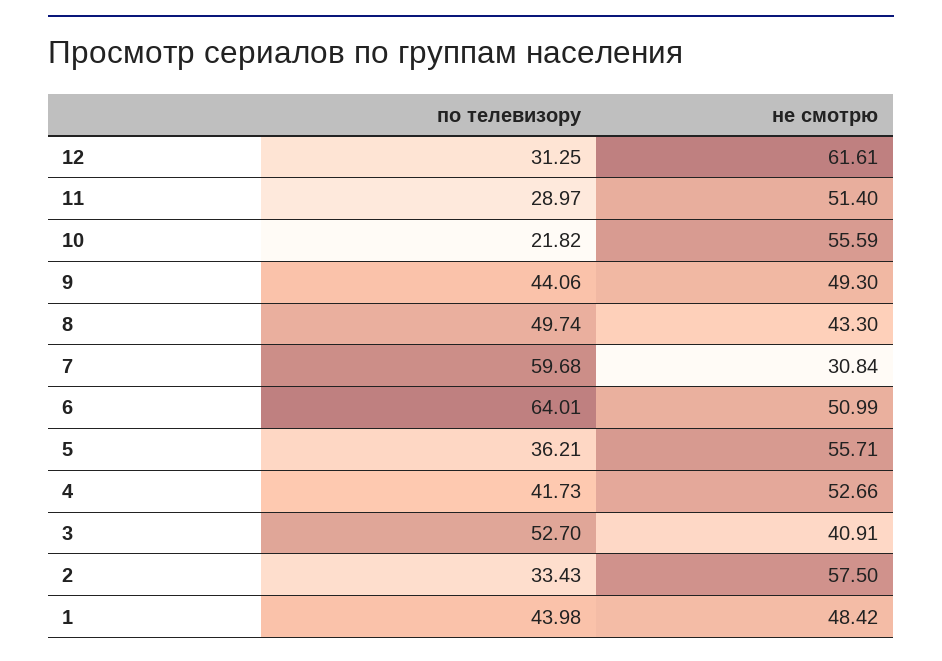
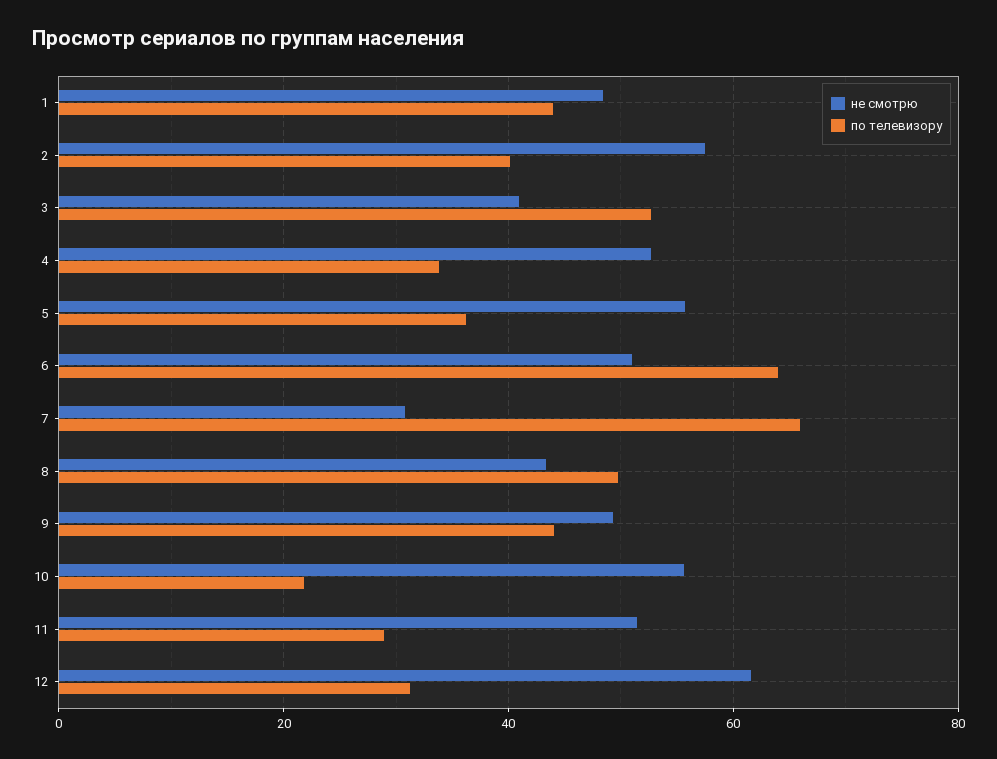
  {
    "по телевизору": {
      "12": 31.25,
      "11": 28.97,
      "10": 21.82,
      "9": 44.06,
      "8": 49.74,
-     "7": 59.68,
+     "7": 66,
      "6": 64.01,
      "5": 36.21,
-     "4": 41.73,
+     "4": 34,
      "3": 52.7,
-     "2": 33.43,
+     "2": 40,
      "1": 43.98
    },
    "не смотрю": {
      "12": 61.61,
      "11": 51.4,
      "10": 55.59,
      "9": 49.3,
      "8": 43.3,
      "7": 30.84,
      "6": 50.99,
      "5": 55.71,
      "4": 52.66,
      "3": 40.91,
      "2": 57.5,
      "1": 48.42
    }
  }

